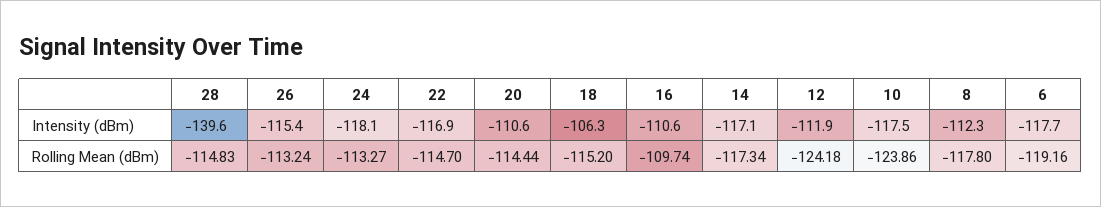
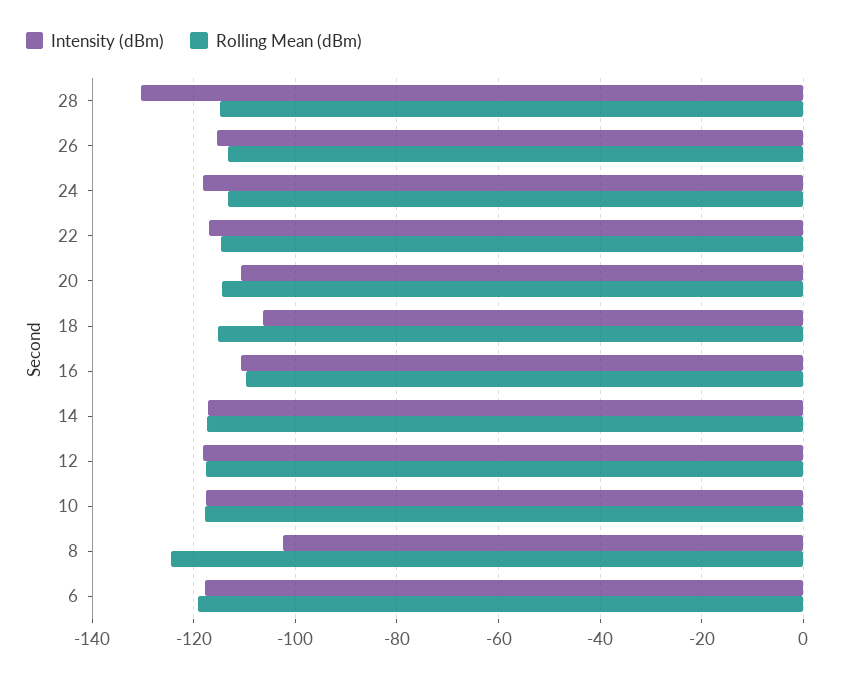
  {
    "Intensity (dBm)": {
-     "28": -139.6,
+     "28": -130,
      "26": -115.4,
      "24": -118.1,
      "22": -116.9,
      "20": -110.6,
      "18": -106.3,
      "16": -110.6,
      "14": -117.1,
-     "12": -111.9,
+     "12": -118,
      "10": -117.5,
-     "8": -112.3,
+     "8": -102,
      "6": -117.7
    },
    "Rolling Mean (dBm)": {
      "28": -114.83,
      "26": -113.24,
      "24": -113.27,
      "22": -114.7,
      "20": -114.44,
      "18": -115.2,
      "16": -109.74,
      "14": -117.34,
-     "12": -124.18,
+     "12": -118,
-     "10": -123.86,
+     "10": -118,
-     "8": -117.8,
+     "8": -124,
      "6": -119.16
    }
  }

